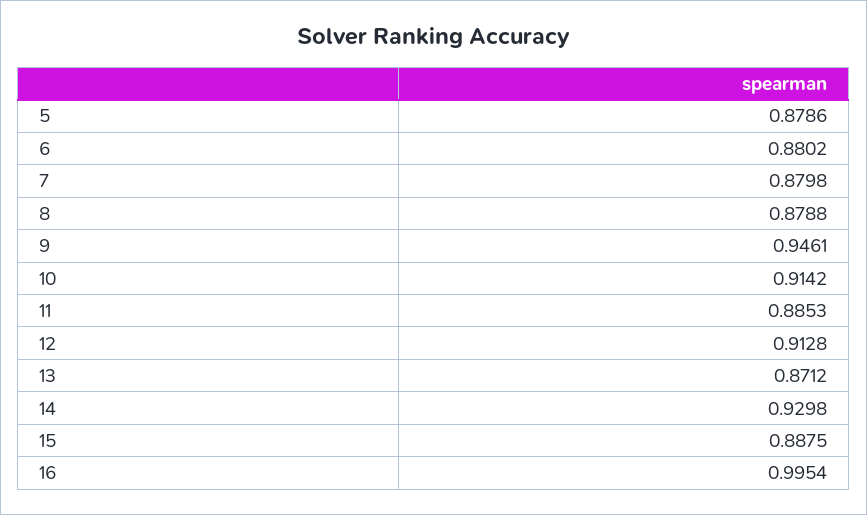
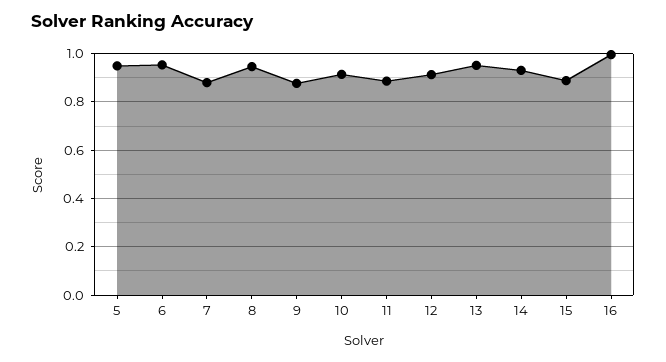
  {
-   "5": 0.8786,
+   "5": 0.95,
-   "6": 0.8802,
+   "6": 0.95,
    "7": 0.8798,
-   "8": 0.8788,
+   "8": 0.95,
-   "9": 0.9461,
+   "9": 0.875,
    "10": 0.9142,
    "11": 0.8853,
    "12": 0.9128,
-   "13": 0.8712,
+   "13": 0.95,
    "14": 0.9298,
    "15": 0.8875,
    "16": 0.9954
  }

